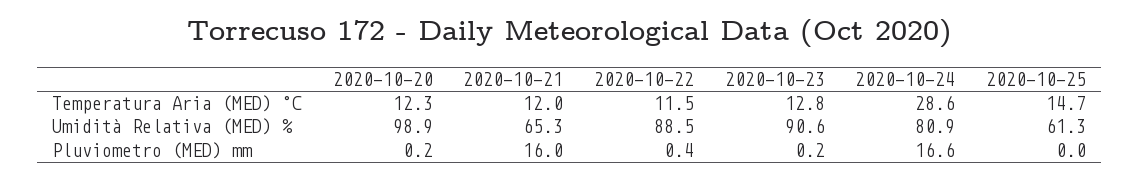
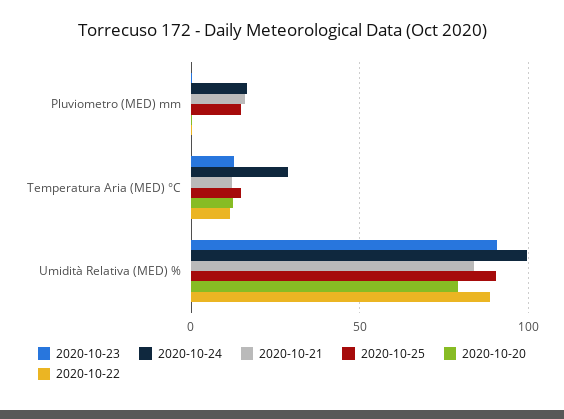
  {
    "2020-10-20": {
      "Temperatura Aria (MED) °C": 12.3,
-     "Umidità Relativa (MED) %": 98.9,
+     "Umidità Relativa (MED) %": 80,
      "Pluviometro (MED) mm": 0.2
    },
    "2020-10-21": {
      "Temperatura Aria (MED) °C": 12,
-     "Umidità Relativa (MED) %": 65.3,
+     "Umidità Relativa (MED) %": 85,
      "Pluviometro (MED) mm": 16
    },
    "2020-10-22": {
      "Temperatura Aria (MED) °C": 11.5,
      "Umidità Relativa (MED) %": 88.5,
      "Pluviometro (MED) mm": 0.4
    },
    "2020-10-23": {
      "Temperatura Aria (MED) °C": 12.8,
      "Umidità Relativa (MED) %": 90.6,
      "Pluviometro (MED) mm": 0.2
    },
    "2020-10-24": {
      "Temperatura Aria (MED) °C": 28.6,
-     "Umidità Relativa (MED) %": 80.9,
+     "Umidità Relativa (MED) %": 100,
      "Pluviometro (MED) mm": 16.6
    },
    "2020-10-25": {
      "Temperatura Aria (MED) °C": 14.7,
-     "Umidità Relativa (MED) %": 61.3,
+     "Umidità Relativa (MED) %": 90,
-     "Pluviometro (MED) mm": 0
+     "Pluviometro (MED) mm": 15
    }
  }

